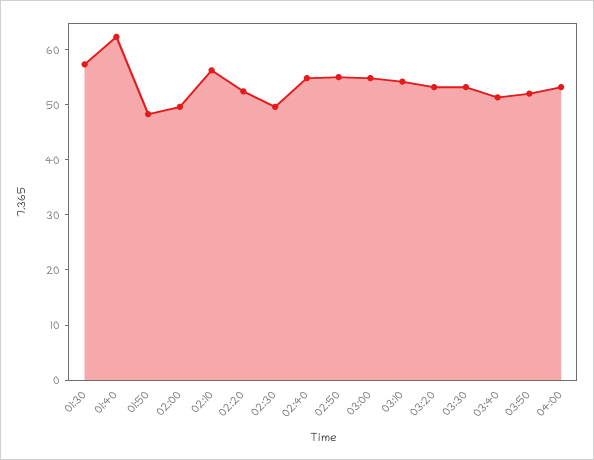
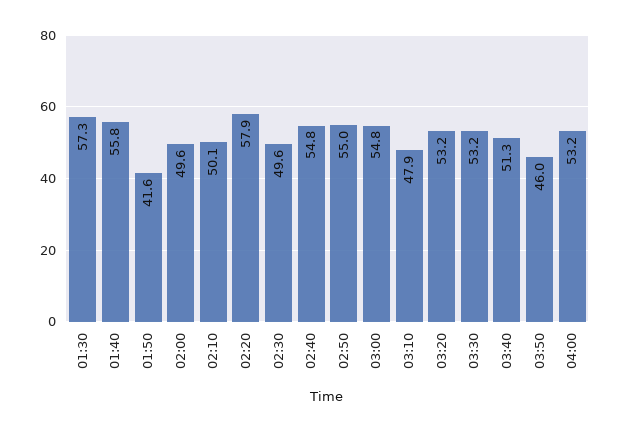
  {
    "01:30": 57.3,
-   "01:40": 62,
+   "01:40": 55.8,
-   "01:50": 48,
+   "01:50": 41.6,
    "02:00": 49.6,
-   "02:10": 56,
+   "02:10": 50.1,
-   "02:20": 52,
+   "02:20": 57.9,
    "02:30": 49.6,
    "02:40": 54.8,
    "02:50": 55,
    "03:00": 54.8,
-   "03:10": 54,
+   "03:10": 47.9,
    "03:20": 53.2,
    "03:30": 53.2,
    "03:40": 51.3,
-   "03:50": 52,
+   "03:50": 46,
    "04:00": 53.2
  }

